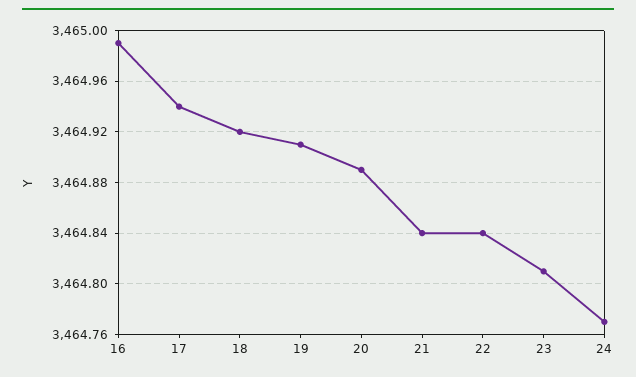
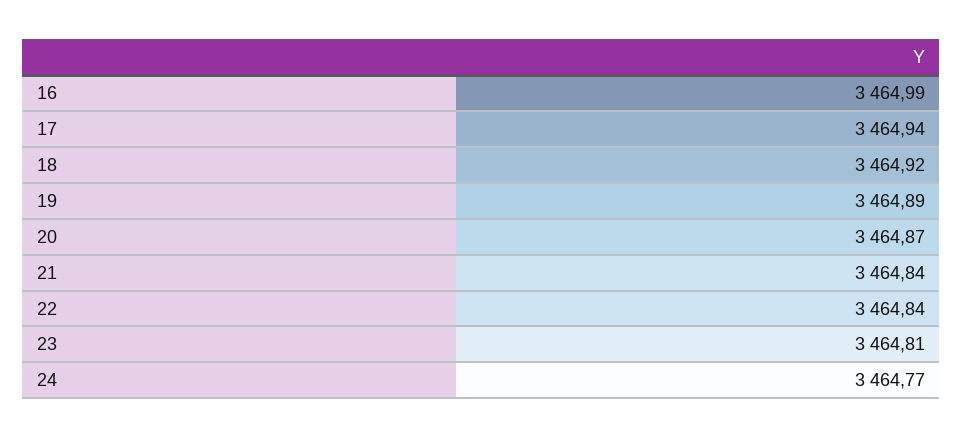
  {
    "16": 3464.99,
    "17": 3464.94,
    "18": 3464.92,
-   "19": 3464.91,
+   "19": 3464.89,
-   "20": 3464.89,
+   "20": 3464.87,
    "21": 3464.84,
    "22": 3464.84,
    "23": 3464.81,
    "24": 3464.77
  }

